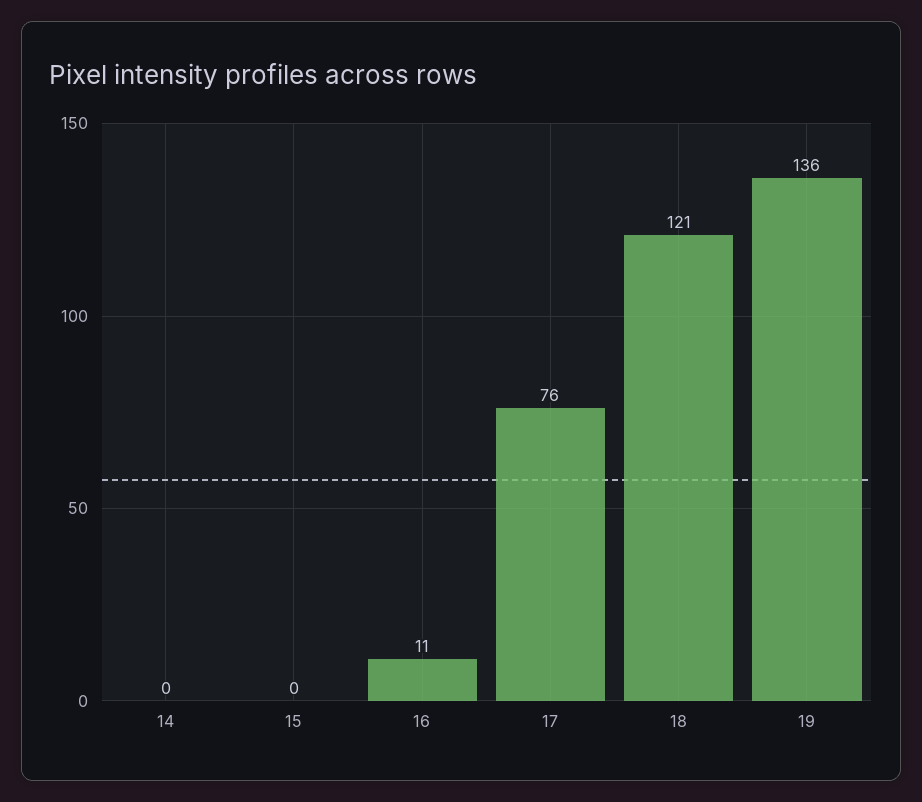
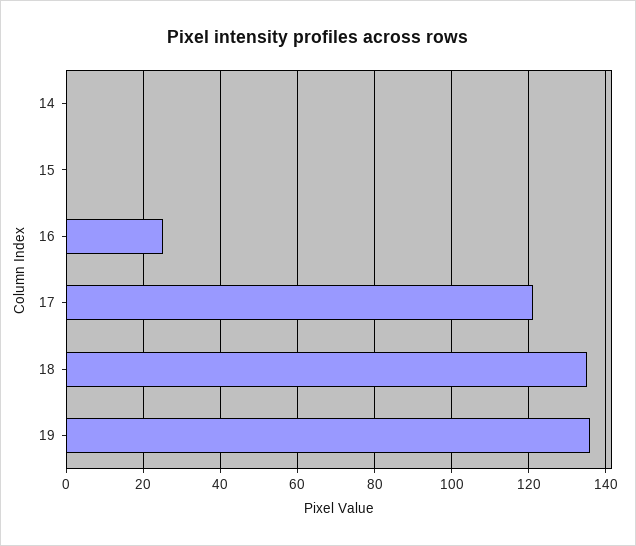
  {
    "14": 0,
    "15": 0,
-   "16": 11,
+   "16": 25,
-   "17": 76,
+   "17": 120,
-   "18": 121,
+   "18": 135,
    "19": 136
  }

